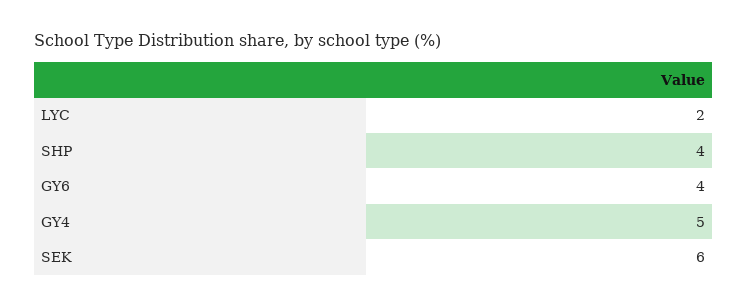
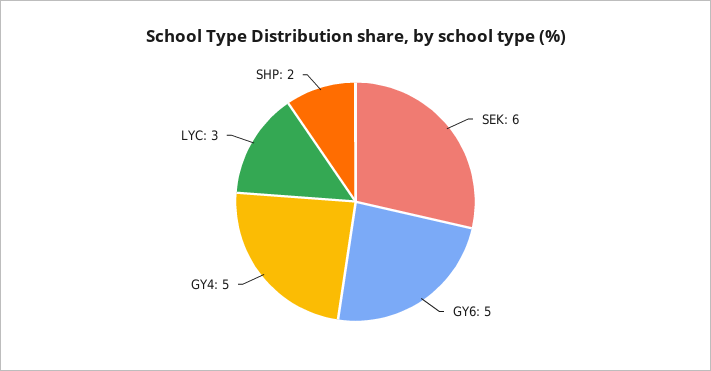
  {
-   "LYC": 2,
+   "LYC": 3,
-   "SHP": 4,
+   "SHP": 2,
-   "GY6": 4,
+   "GY6": 5,
    "GY4": 5,
    "SEK": 6
  }

